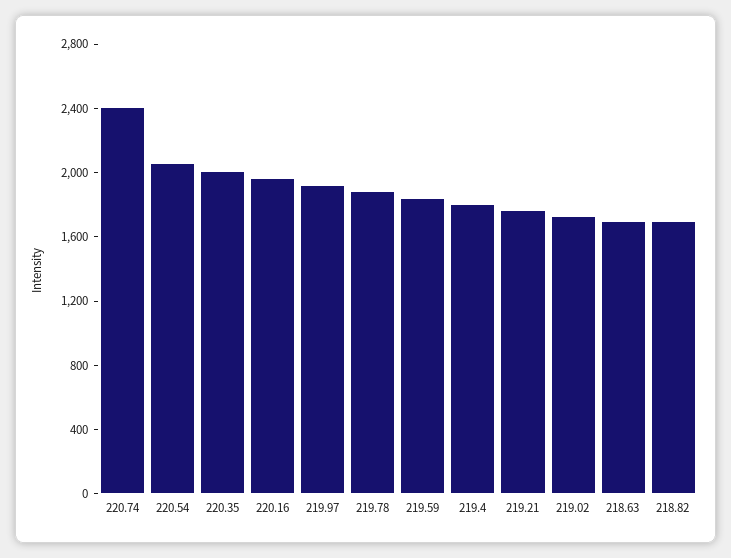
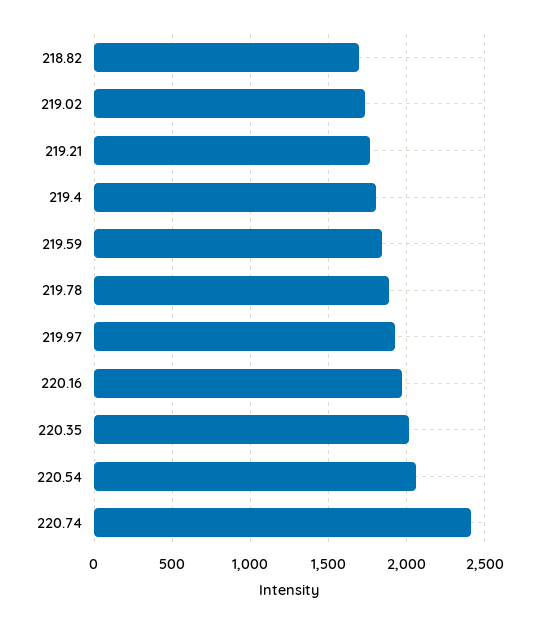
  {
    "220.74": 2400,
    "220.54": 2050,
    "220.35": 2000,
    "220.16": 1950,
    "219.97": 1900,
    "219.78": 1900,
    "219.59": 1850,
    "219.4": 1800,
    "219.21": 1750,
    "219.02": 1750,
-   "218.63": 1700,
    "218.82": 1700
  }

